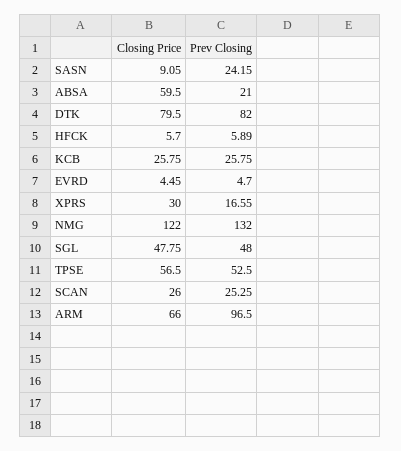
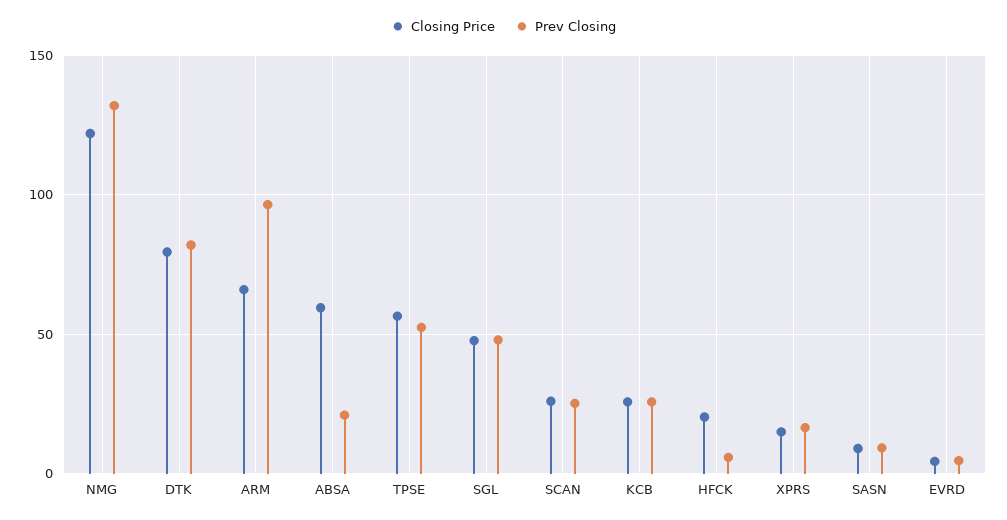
  {
    "Closing Price": {
      "SASN": 9.05,
      "ABSA": 59.5,
      "DTK": 79.5,
-     "HFCK": 5.7,
+     "HFCK": 20,
      "KCB": 25.75,
      "EVRD": 4.45,
-     "XPRS": 30,
+     "XPRS": 15,
      "NMG": 122,
      "SGL": 47.75,
      "TPSE": 56.5,
      "SCAN": 26,
      "ARM": 66
    },
    "Prev Closing": {
-     "SASN": 24.15,
+     "SASN": 10,
      "ABSA": 21,
      "DTK": 82,
      "HFCK": 5.89,
      "KCB": 25.75,
      "EVRD": 4.7,
      "XPRS": 16.55,
      "NMG": 132,
      "SGL": 48,
      "TPSE": 52.5,
      "SCAN": 25.25,
      "ARM": 96.5
    }
  }

